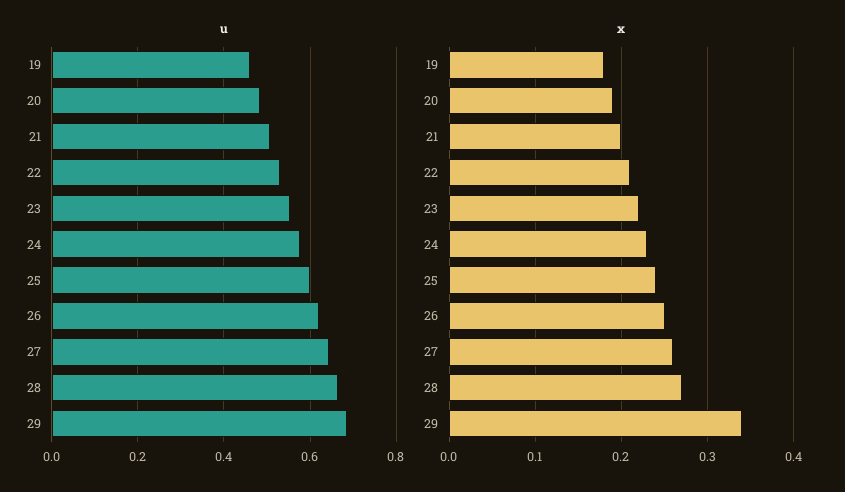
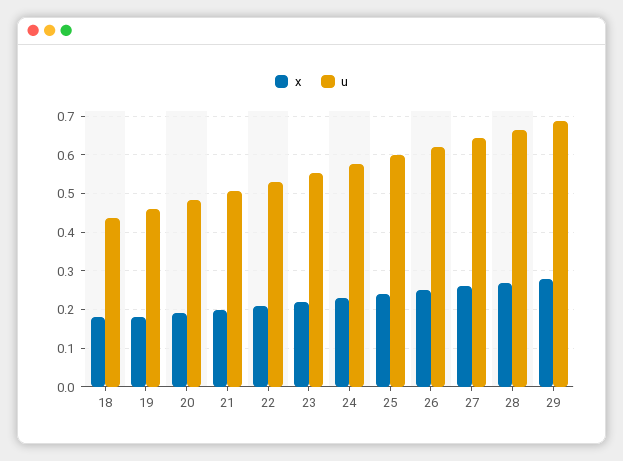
  {
    "u": {
      "19": 0.46,
      "20": 0.48,
      "21": 0.5,
      "22": 0.54,
      "23": 0.56,
      "24": 0.58,
      "25": 0.6,
      "26": 0.62,
      "27": 0.64,
      "28": 0.66,
-     "29": 0.68
+     "29": 0.68,
+     "18": 0.44
    },
    "x": {
      "19": 0.18,
      "20": 0.19,
      "21": 0.2,
      "22": 0.21,
      "23": 0.22,
      "24": 0.23,
      "25": 0.24,
      "26": 0.25,
      "27": 0.26,
      "28": 0.27,
-     "29": 0.34
+     "29": 0.28,
+     "18": 0.18
    }
  }

